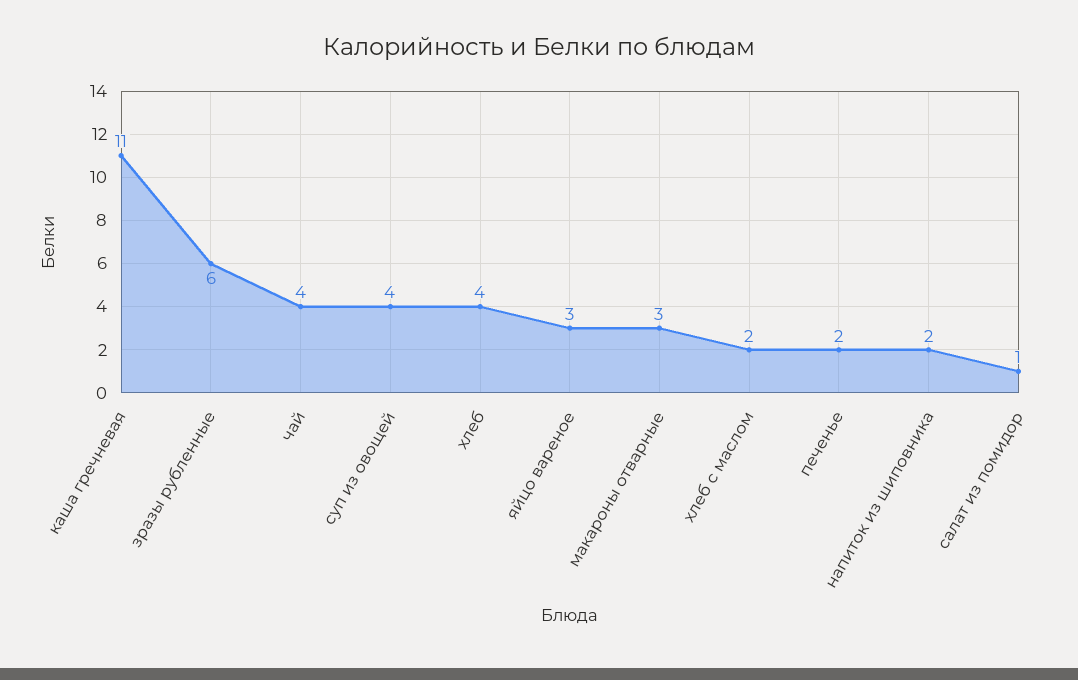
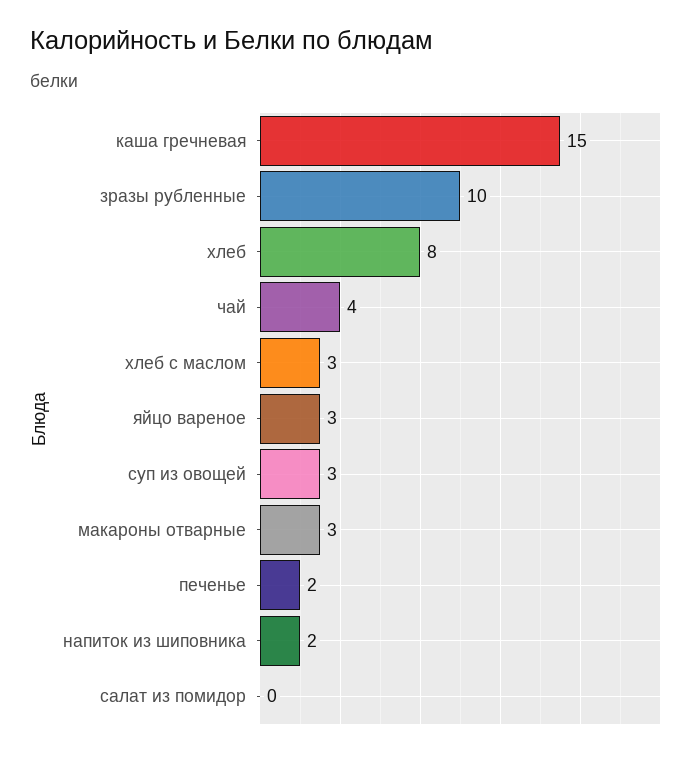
  {
-   "каша гречневая": 11,
+   "каша гречневая": 15,
-   "зразы рубленные": 6,
+   "зразы рубленные": 10,
    "чай": 4,
-   "суп из овощей": 4,
+   "суп из овощей": 3,
-   "хлеб": 4,
+   "хлеб": 8,
    "яйцо вареное": 3,
    "макароны отварные": 3,
-   "хлеб с маслом": 2,
+   "хлеб с маслом": 3,
    "печенье": 2,
    "напиток из шиповника": 2,
-   "салат из помидор": 1
+   "салат из помидор": 0
  }

